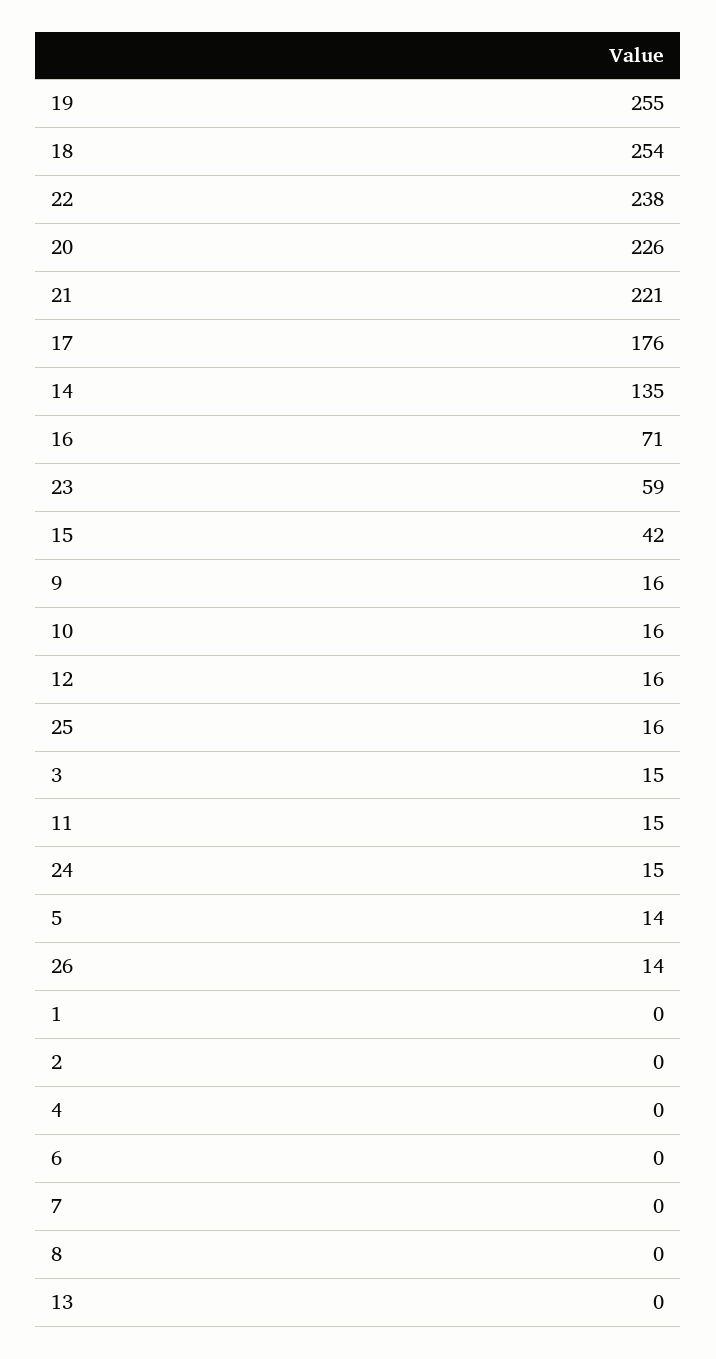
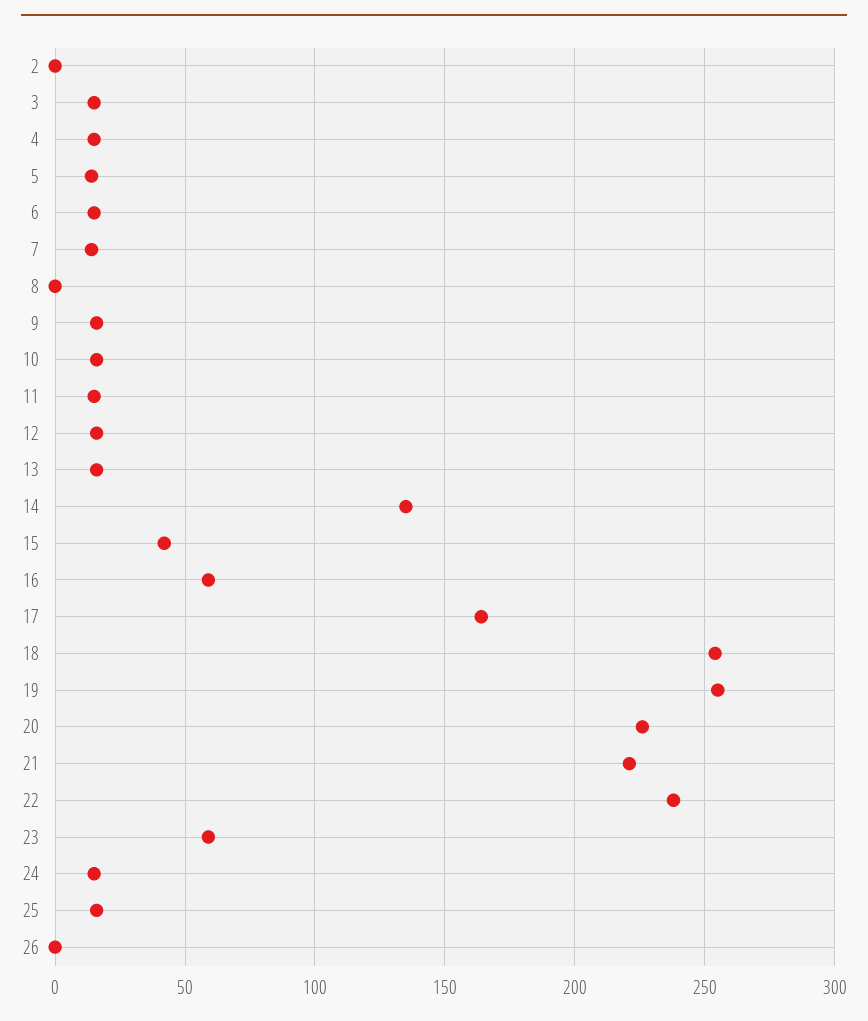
  {
    "19": 255,
    "18": 254,
    "22": 238,
    "20": 226,
    "21": 221,
-   "17": 176,
+   "17": 165,
    "14": 135,
-   "16": 71,
+   "16": 60,
    "23": 59,
    "15": 42,
    "9": 16,
    "10": 16,
    "12": 16,
    "25": 16,
    "3": 15,
    "11": 15,
    "24": 15,
    "5": 14,
-   "26": 14,
+   "26": 0,
-   "1": 0,
    "2": 0,
-   "4": 0,
+   "4": 15,
-   "6": 0,
+   "6": 15,
-   "7": 0,
+   "7": 15,
    "8": 0,
-   "13": 0
+   "13": 15
  }

